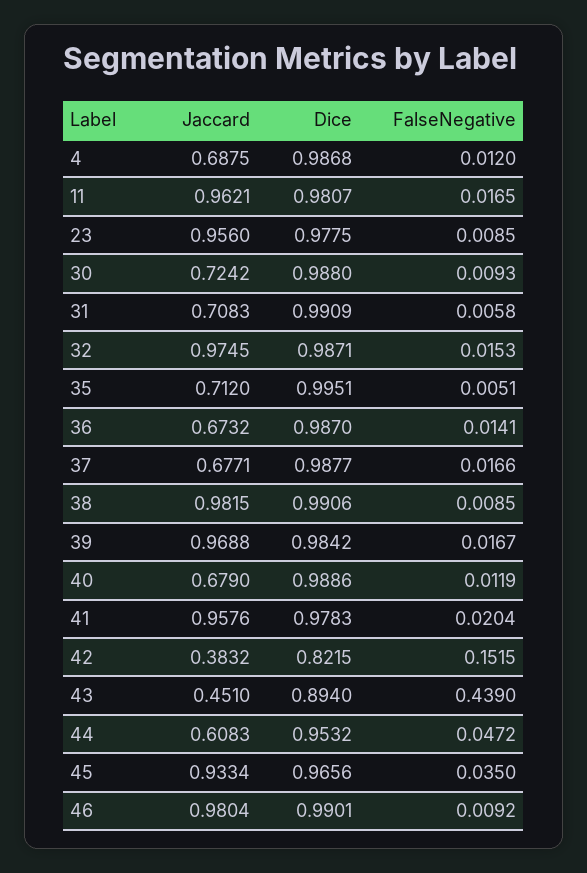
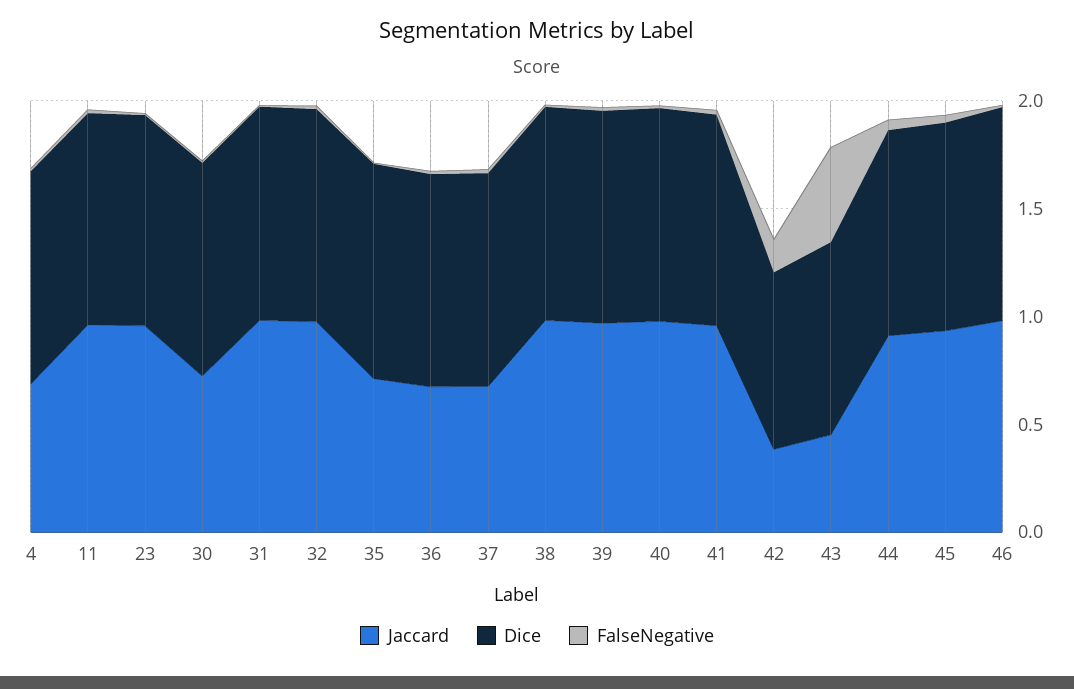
  {
    "Jaccard": {
      "4": 0.6875,
      "11": 0.9621,
      "23": 0.956,
      "30": 0.7242,
-     "31": 0.7083,
+     "31": 1,
      "32": 0.9745,
      "35": 0.712,
      "36": 0.6732,
      "37": 0.6771,
      "38": 0.9815,
      "39": 0.9688,
-     "40": 0.679,
+     "40": 1,
      "41": 0.9576,
      "42": 0.3832,
      "43": 0.451,
-     "44": 0.6083,
+     "44": 0.9,
      "45": 0.9334,
      "46": 0.9804
    },
    "Dice": {
      "4": 0.9868,
      "11": 0.9807,
      "23": 0.9775,
      "30": 0.988,
      "31": 0.9909,
      "32": 0.9871,
      "35": 0.9951,
      "36": 0.987,
      "37": 0.9877,
      "38": 0.9906,
      "39": 0.9842,
      "40": 0.9886,
      "41": 0.9783,
      "42": 0.8215,
      "43": 0.894,
      "44": 0.9532,
      "45": 0.9656,
      "46": 0.9901
    },
    "FalseNegative": {
      "4": 0.012,
      "11": 0.0165,
      "23": 0.0085,
      "30": 0.0093,
      "31": 0.0058,
      "32": 0.0153,
      "35": 0.0051,
      "36": 0.0141,
      "37": 0.0166,
      "38": 0.0085,
      "39": 0.0167,
      "40": 0.0119,
      "41": 0.0204,
      "42": 0.1515,
      "43": 0.439,
      "44": 0.0472,
      "45": 0.035,
      "46": 0.0092
    }
  }

